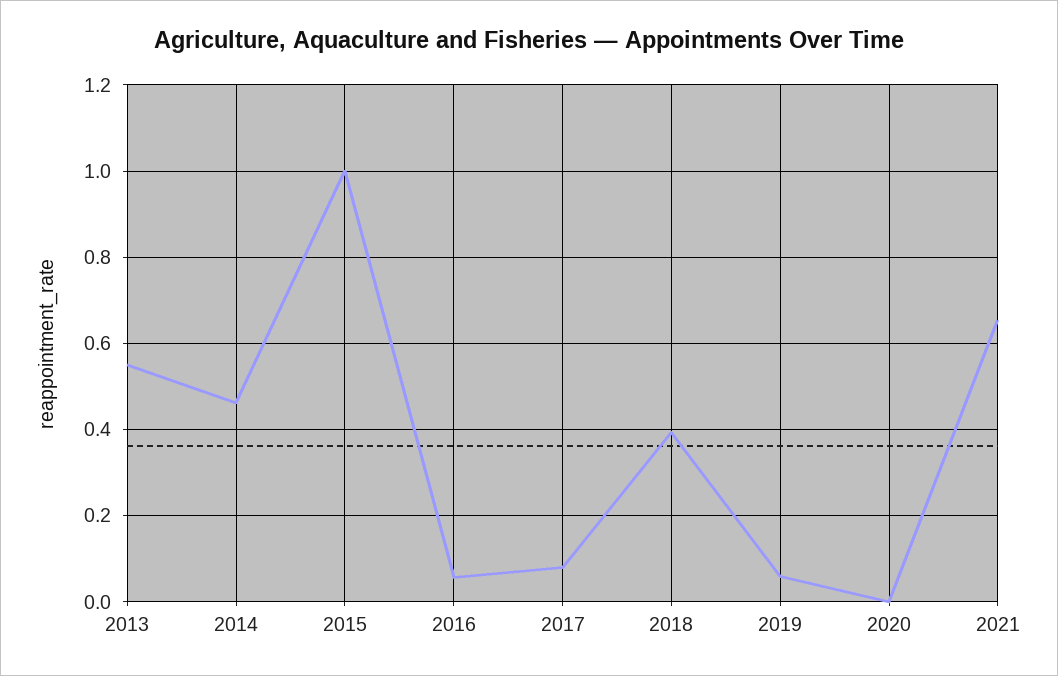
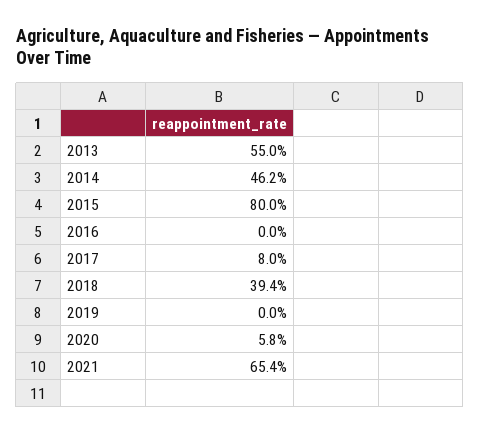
  {
    "2013": 0.55,
    "2014": 0.462,
-   "2015": 1,
+   "2015": 0.8,
-   "2016": 0.06,
+   "2016": 0,
    "2017": 0.08,
    "2018": 0.394,
-   "2019": 0.06,
+   "2019": 0,
-   "2020": 0,
+   "2020": 0.058,
    "2021": 0.654
  }

